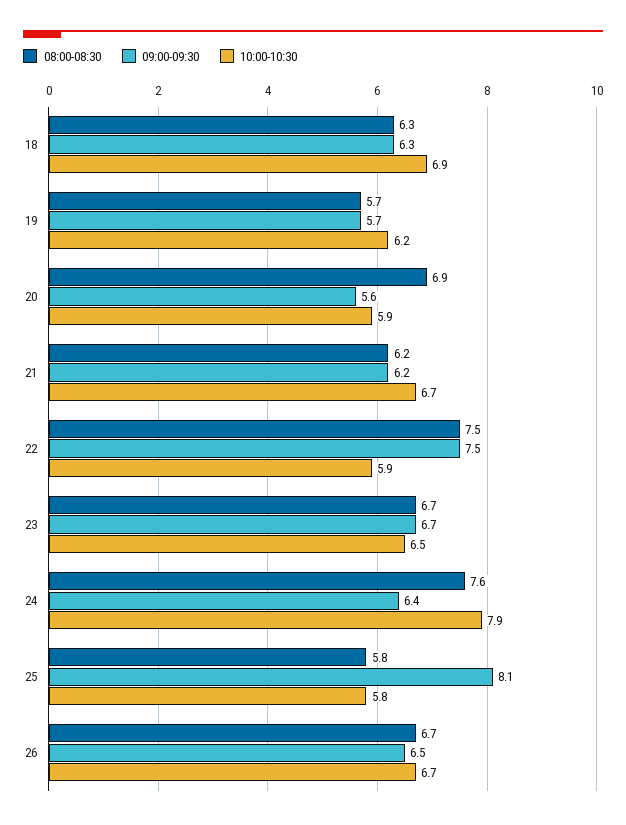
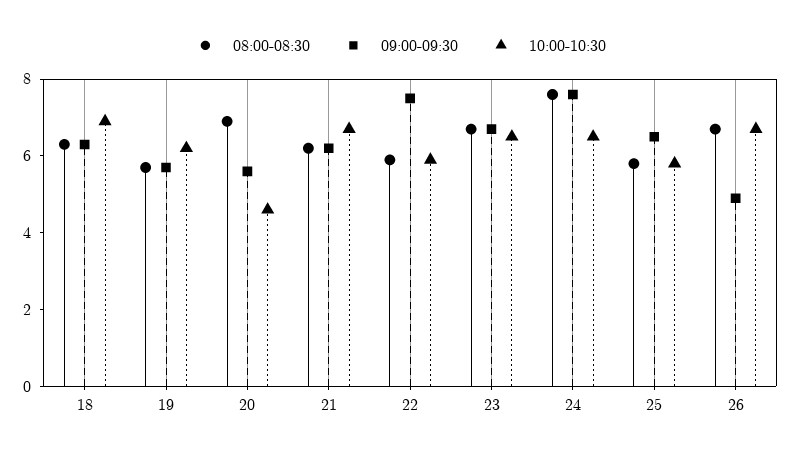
  {
    "08:00-08:30": {
      "18": 6.3,
      "19": 5.7,
      "20": 6.9,
      "21": 6.2,
-     "22": 7.5,
+     "22": 6,
      "23": 6.7,
      "24": 7.6,
      "25": 5.8,
      "26": 6.7
    },
    "09:00-09:30": {
      "18": 6.3,
      "19": 5.7,
      "20": 5.6,
      "21": 6.2,
      "22": 7.5,
      "23": 6.7,
-     "24": 6.4,
+     "24": 7.5,
-     "25": 8.1,
+     "25": 6.5,
-     "26": 6.5
+     "26": 5
    },
    "10:00-10:30": {
      "18": 6.9,
      "19": 6.2,
-     "20": 5.9,
+     "20": 4.5,
      "21": 6.7,
      "22": 5.9,
      "23": 6.5,
-     "24": 7.9,
+     "24": 6.5,
      "25": 5.8,
      "26": 6.7
    }
  }

